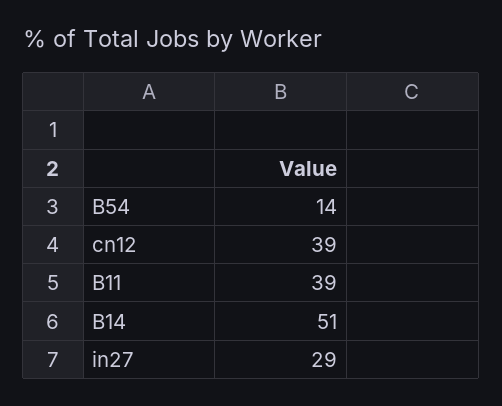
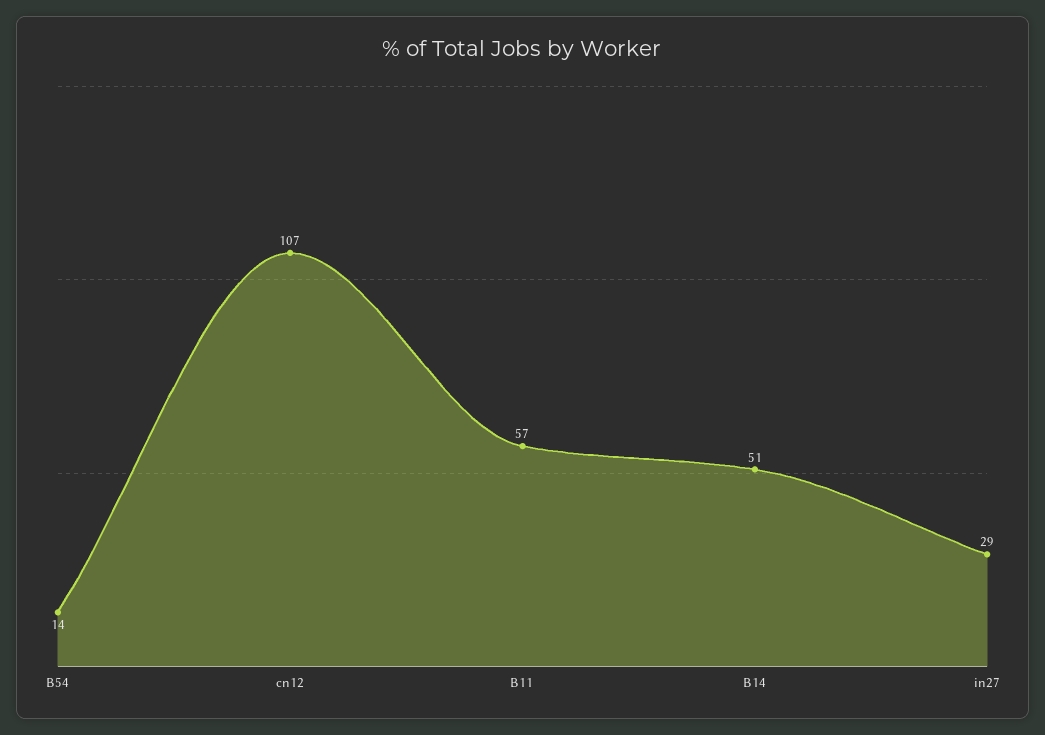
  {
    "B54": 14,
-   "cn12": 39,
+   "cn12": 107,
-   "B11": 39,
+   "B11": 57,
    "B14": 51,
    "in27": 29
  }

